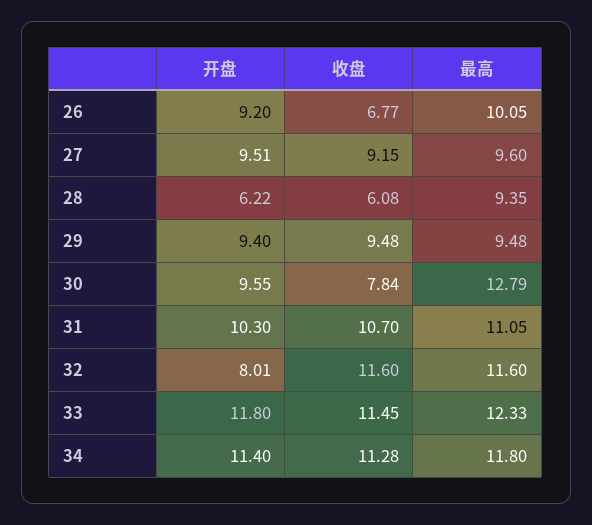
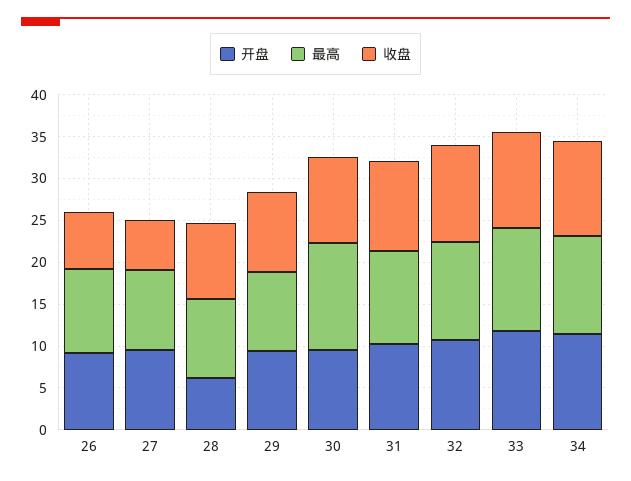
  {
    "开盘": {
      "26": 9.2,
      "27": 9.51,
      "28": 6.22,
      "29": 9.4,
      "30": 9.55,
      "31": 10.3,
-     "32": 8.01,
+     "32": 11,
      "33": 11.8,
      "34": 11.4
    },
    "收盘": {
      "26": 6.77,
-     "27": 9.15,
+     "27": 6,
-     "28": 6.08,
+     "28": 9,
      "29": 9.48,
-     "30": 7.84,
+     "30": 10,
      "31": 10.7,
      "32": 11.6,
      "33": 11.45,
      "34": 11.28
    },
    "最高": {
      "26": 10.05,
      "27": 9.6,
      "28": 9.35,
      "29": 9.48,
      "30": 12.79,
      "31": 11.05,
      "32": 11.6,
      "33": 12.33,
      "34": 11.8
    }
  }

